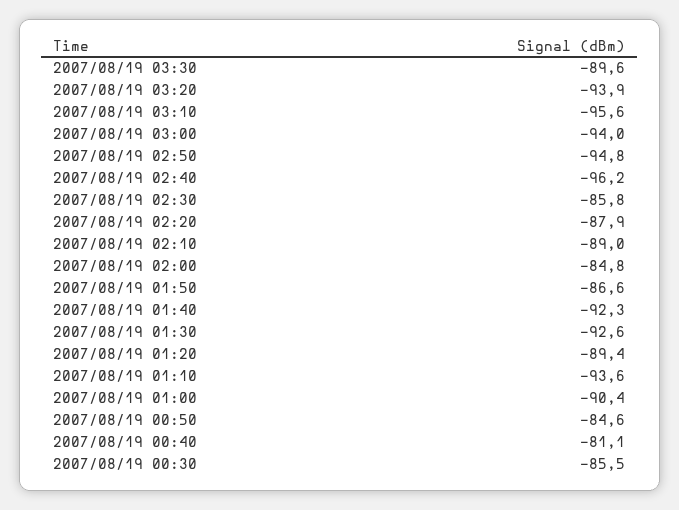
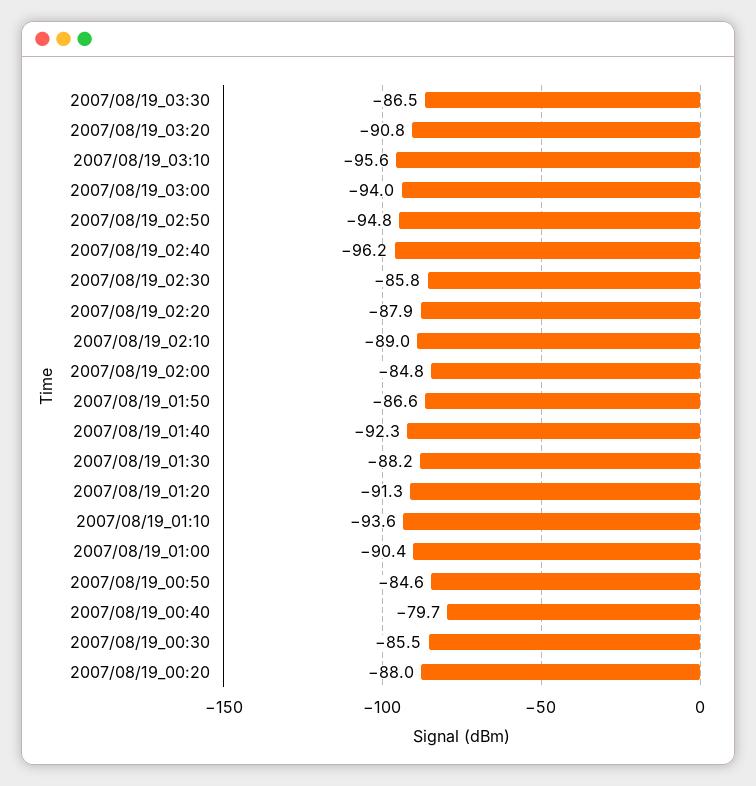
  {
-   "2007/08/19 03:30": -89.6,
+   "2007/08/19 03:30": -86.5,
-   "2007/08/19 03:20": -93.9,
+   "2007/08/19 03:20": -90.8,
    "2007/08/19 03:10": -95.6,
    "2007/08/19 03:00": -94,
    "2007/08/19 02:50": -94.8,
    "2007/08/19 02:40": -96.2,
    "2007/08/19 02:30": -85.8,
    "2007/08/19 02:20": -87.9,
    "2007/08/19 02:10": -89,
    "2007/08/19 02:00": -84.8,
    "2007/08/19 01:50": -86.6,
    "2007/08/19 01:40": -92.3,
-   "2007/08/19 01:30": -92.6,
+   "2007/08/19 01:30": -88.2,
-   "2007/08/19 01:20": -89.4,
+   "2007/08/19 01:20": -91.3,
    "2007/08/19 01:10": -93.6,
    "2007/08/19 01:00": -90.4,
    "2007/08/19 00:50": -84.6,
-   "2007/08/19 00:40": -81.1,
+   "2007/08/19 00:40": -79.7,
-   "2007/08/19 00:30": -85.5
+   "2007/08/19 00:30": -85.5,
+   "2007/08/19_00:20": -88
  }

